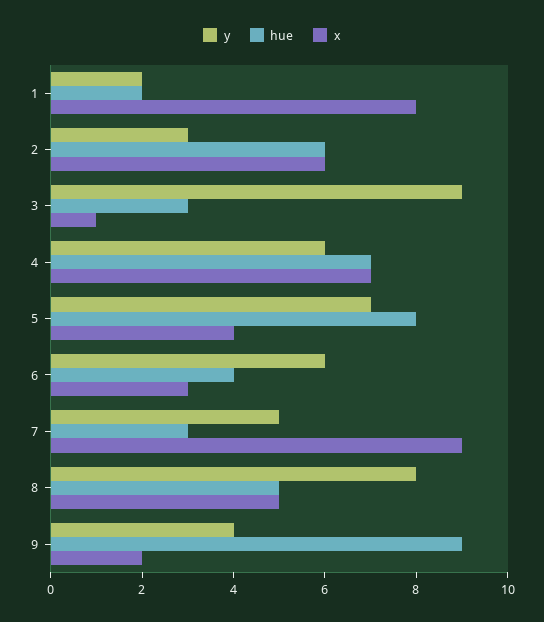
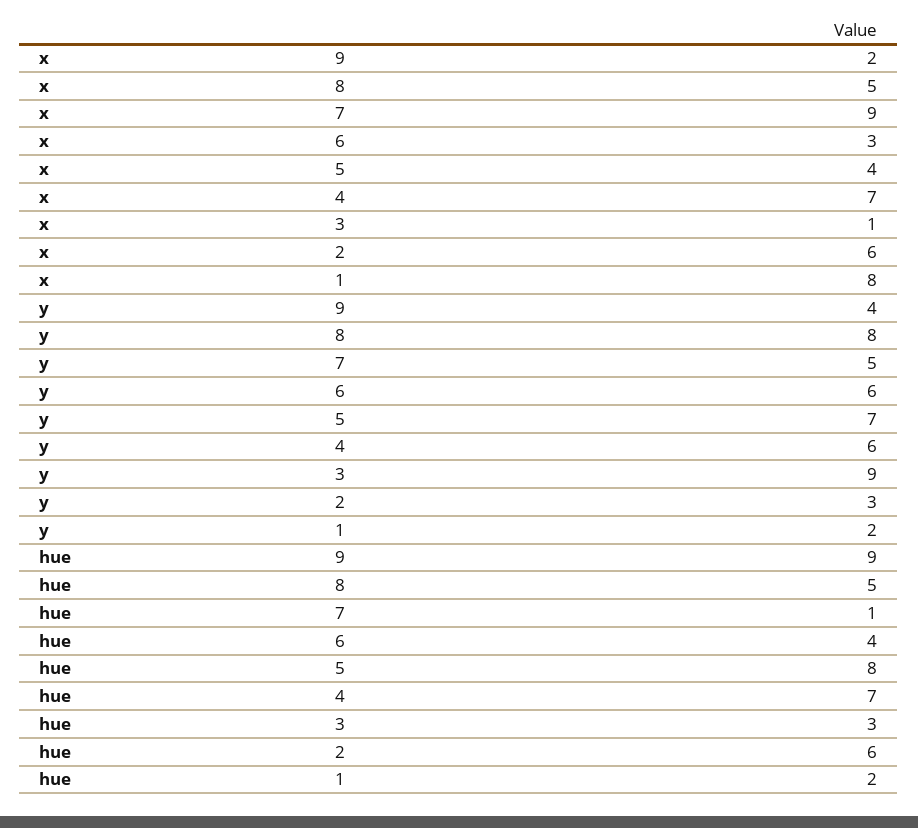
  {
    "y": {
      "1": 2,
      "2": 3,
      "3": 9,
      "4": 6,
      "5": 7,
      "6": 6,
      "7": 5,
      "8": 8,
      "9": 4
    },
    "hue": {
      "1": 2,
      "2": 6,
      "3": 3,
      "4": 7,
      "5": 8,
      "6": 4,
-     "7": 3,
+     "7": 1,
      "8": 5,
      "9": 9
    },
    "x": {
      "1": 8,
      "2": 6,
      "3": 1,
      "4": 7,
      "5": 4,
      "6": 3,
      "7": 9,
      "8": 5,
      "9": 2
    }
  }

